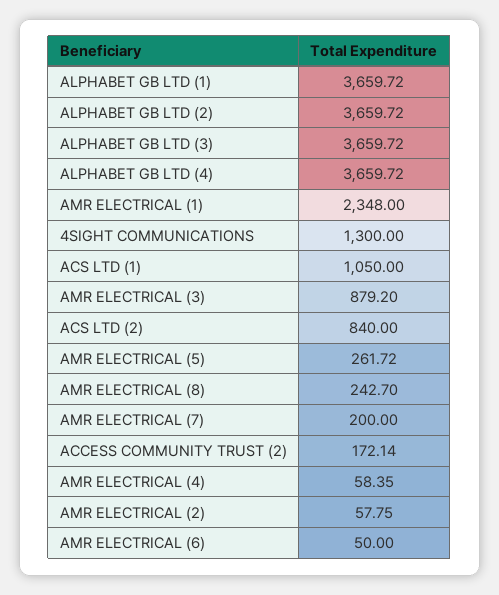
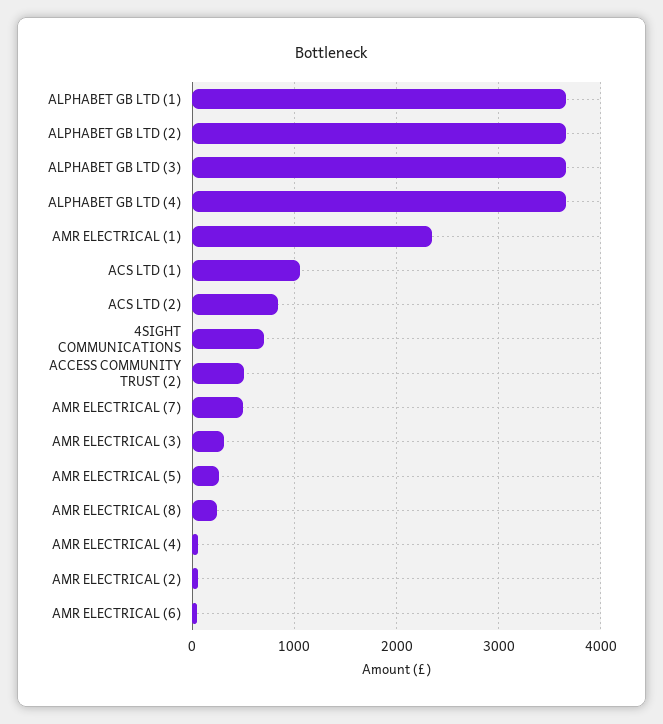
  {
    "ALPHABET GB LTD (1)": 3659.72,
    "ALPHABET GB LTD (2)": 3659.72,
    "ALPHABET GB LTD (3)": 3659.72,
    "ALPHABET GB LTD (4)": 3659.72,
    "AMR ELECTRICAL (1)": 2348,
-   "4SIGHT COMMUNICATIONS": 1300,
+   "4SIGHT COMMUNICATIONS": 700,
    "ACS LTD (1)": 1050,
-   "AMR ELECTRICAL (3)": 879.2,
+   "AMR ELECTRICAL (3)": 300,
    "ACS LTD (2)": 840,
    "AMR ELECTRICAL (5)": 261.72,
    "AMR ELECTRICAL (8)": 242.7,
-   "AMR ELECTRICAL (7)": 200,
+   "AMR ELECTRICAL (7)": 500,
-   "ACCESS COMMUNITY TRUST (2)": 172.14,
+   "ACCESS COMMUNITY TRUST (2)": 500,
    "AMR ELECTRICAL (4)": 58.35,
    "AMR ELECTRICAL (2)": 57.75,
    "AMR ELECTRICAL (6)": 50
  }

